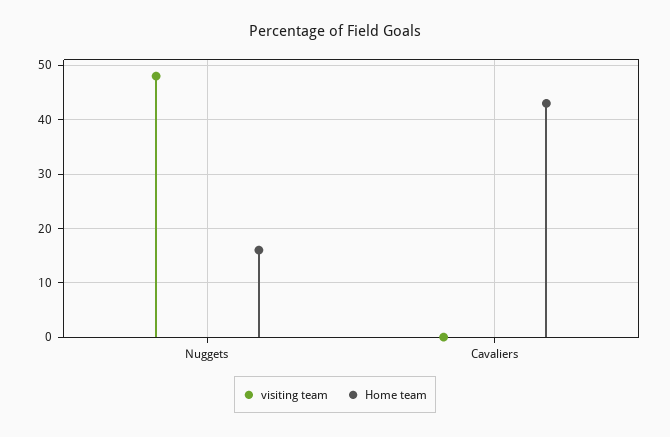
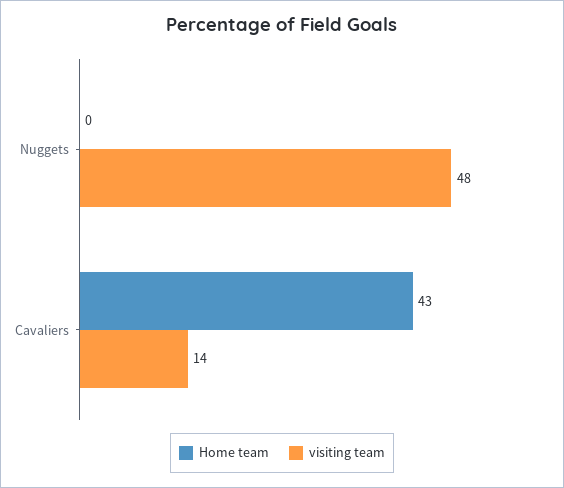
  {
    "visiting team": {
      "Nuggets": 48,
-     "Cavaliers": 0
+     "Cavaliers": 14
    },
    "Home team": {
-     "Nuggets": 15,
+     "Nuggets": 0,
      "Cavaliers": 43
    }
  }

